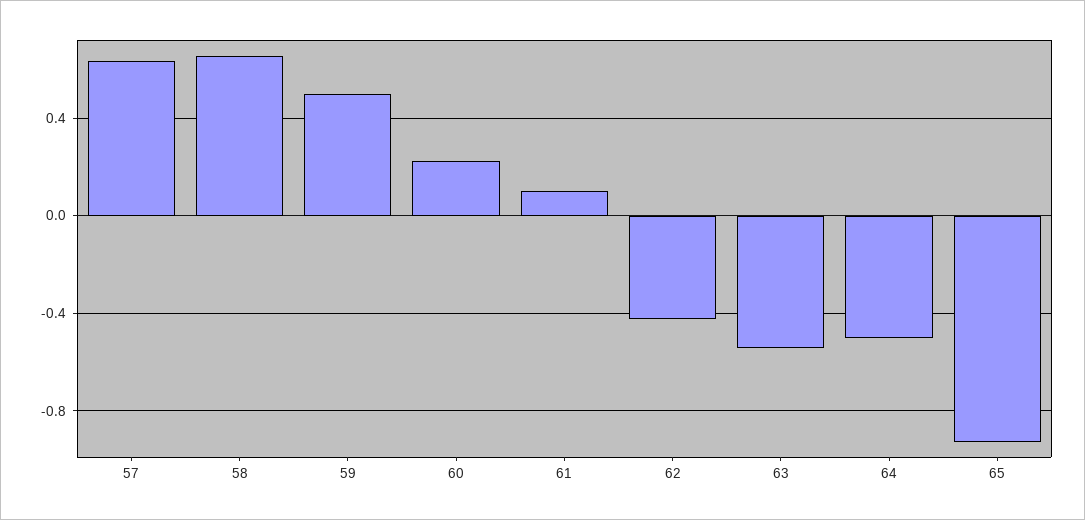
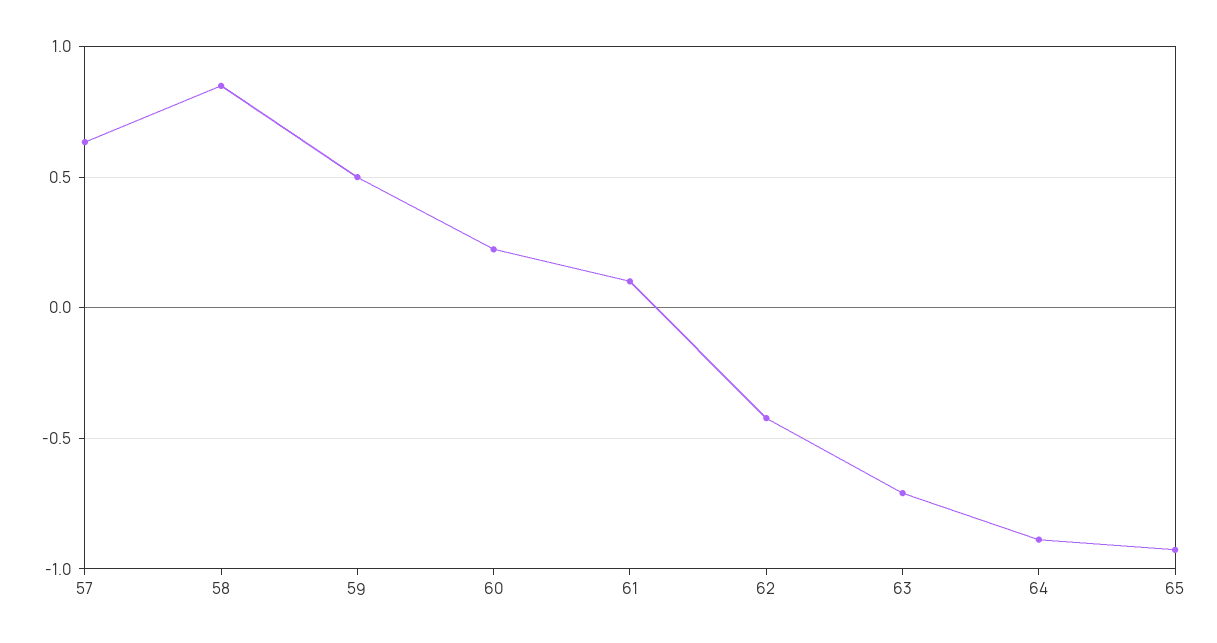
  {
    "57": 0.65,
-   "58": 0.65,
+   "58": 0.85,
    "59": 0.5,
    "60": 0.2,
    "61": 0.1,
    "62": -0.4,
-   "63": -0.55,
+   "63": -0.7,
-   "64": -0.5,
+   "64": -0.9,
    "65": -0.95
  }

